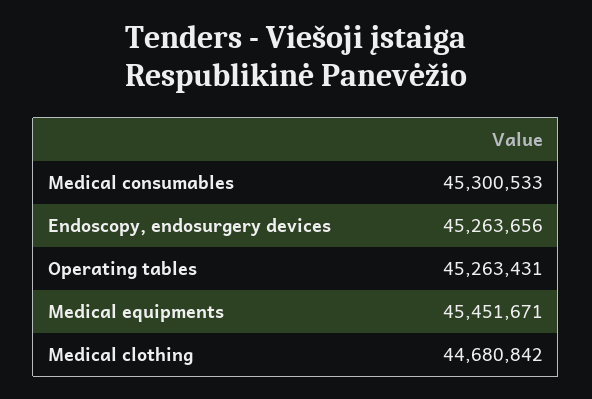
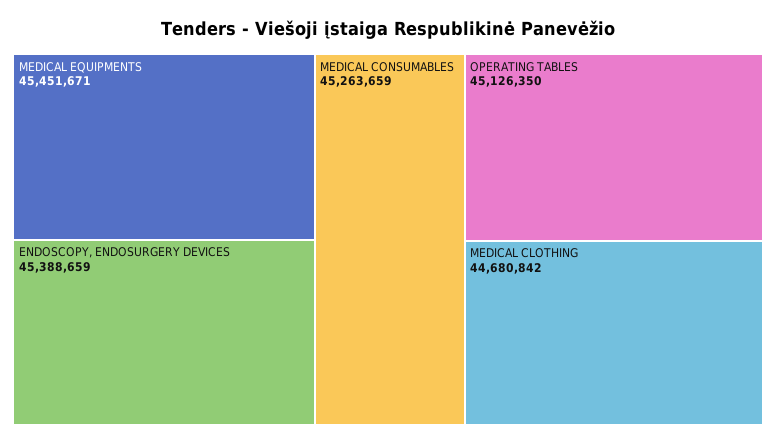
  {
-   "Medical consumables": 45300533,
+   "Medical consumables": 45263659,
-   "Endoscopy, endosurgery devices": 45263656,
+   "Endoscopy, endosurgery devices": 45388659,
-   "Operating tables": 45263431,
+   "Operating tables": 45126350,
    "Medical equipments": 45451671,
    "Medical clothing": 44680842
  }

